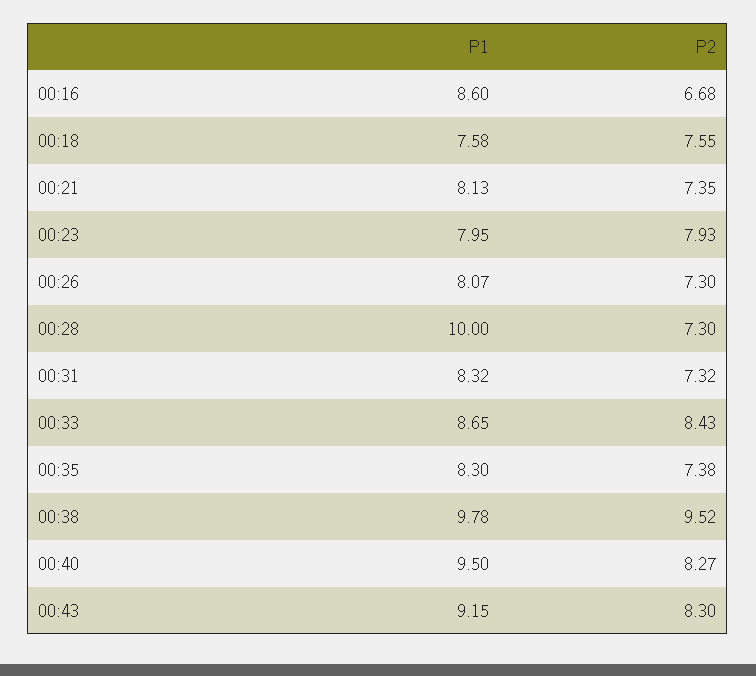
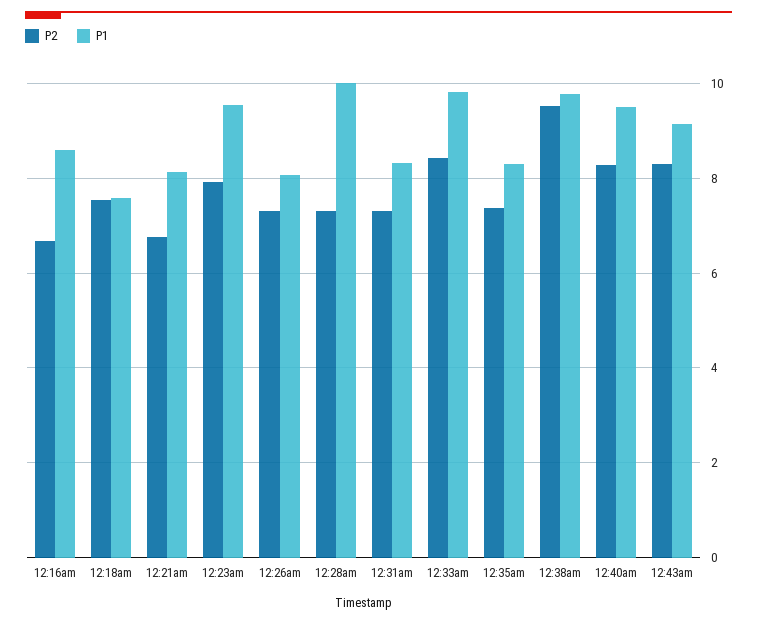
  {
    "P1": {
      "00:16": 8.6,
      "00:18": 7.58,
      "00:21": 8.13,
-     "00:23": 7.95,
+     "00:23": 9.6,
      "00:26": 8.07,
      "00:28": 10,
      "00:31": 8.32,
-     "00:33": 8.65,
+     "00:33": 9.8,
      "00:35": 8.3,
      "00:38": 9.78,
      "00:40": 9.5,
      "00:43": 9.15
    },
    "P2": {
      "00:16": 6.68,
      "00:18": 7.55,
-     "00:21": 7.35,
+     "00:21": 6.8,
      "00:23": 7.93,
      "00:26": 7.3,
      "00:28": 7.3,
      "00:31": 7.32,
      "00:33": 8.43,
      "00:35": 7.38,
      "00:38": 9.52,
      "00:40": 8.27,
      "00:43": 8.3
    }
  }

